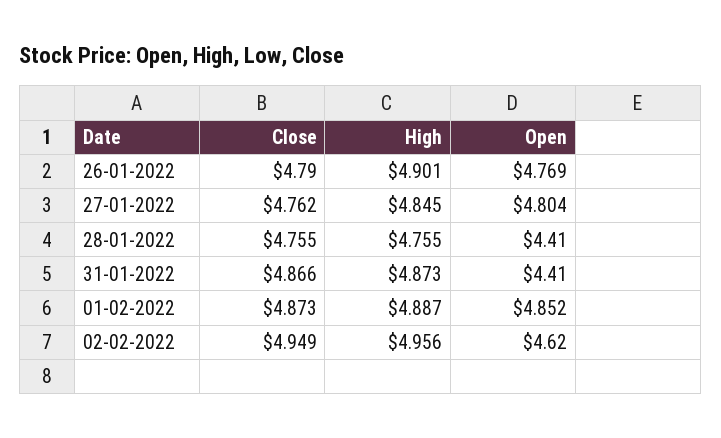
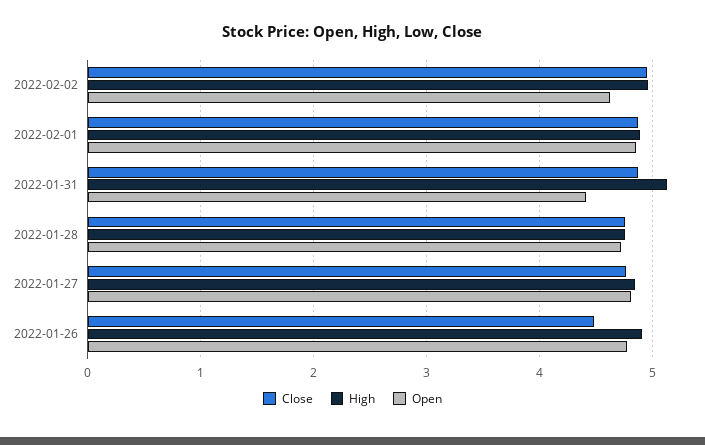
  {
    "Close": {
-     "26-01-2022": 4.79,
+     "26-01-2022": 4.5,
      "27-01-2022": 4.762,
      "28-01-2022": 4.755,
      "31-01-2022": 4.866,
      "01-02-2022": 4.873,
      "02-02-2022": 4.949
    },
    "High": {
      "26-01-2022": 4.901,
      "27-01-2022": 4.845,
      "28-01-2022": 4.755,
-     "31-01-2022": 4.873,
+     "31-01-2022": 5.1,
      "01-02-2022": 4.887,
      "02-02-2022": 4.956
    },
    "Open": {
      "26-01-2022": 4.769,
      "27-01-2022": 4.804,
-     "28-01-2022": 4.41,
+     "28-01-2022": 4.7,
      "31-01-2022": 4.41,
      "01-02-2022": 4.852,
      "02-02-2022": 4.62
    }
  }

